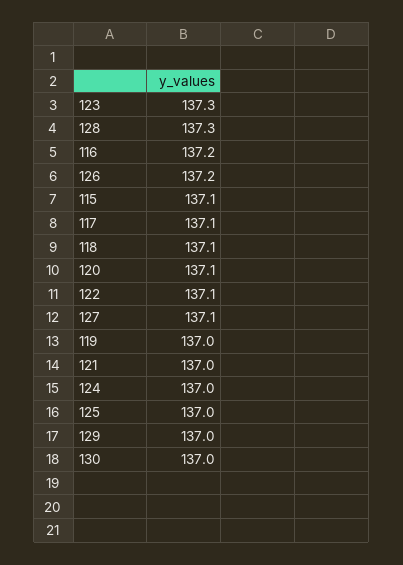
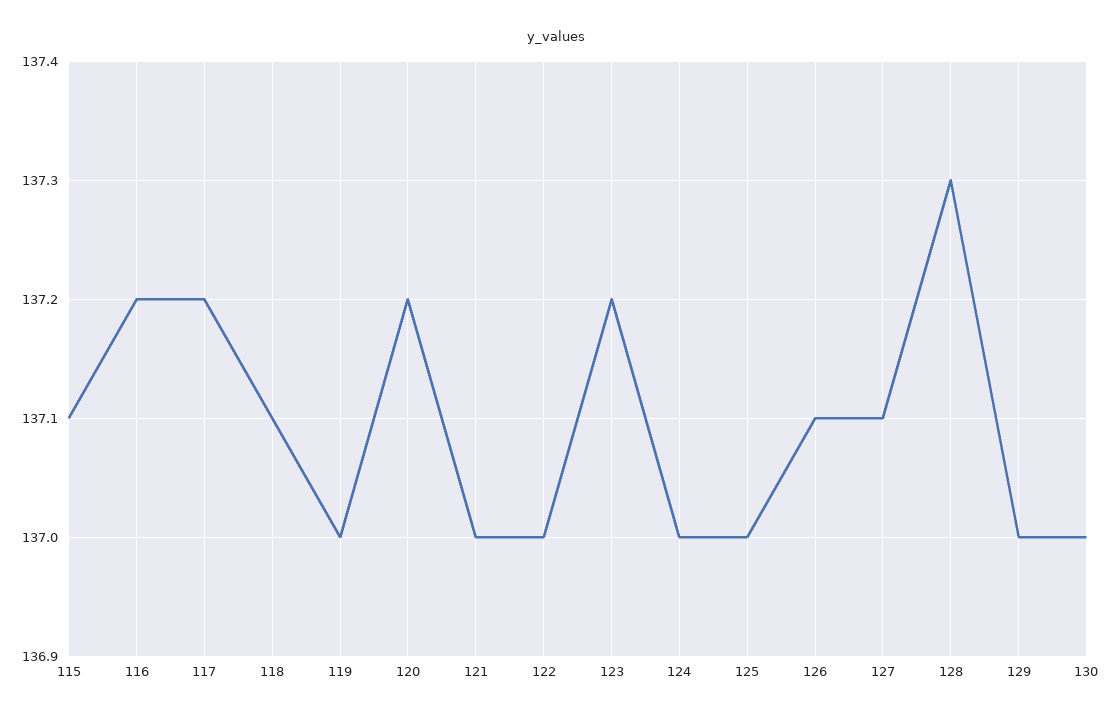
  {
-   "123": 137.3,
+   "123": 137.2,
    "128": 137.3,
    "116": 137.2,
-   "126": 137.2,
+   "126": 137.1,
    "115": 137.1,
-   "117": 137.1,
+   "117": 137.2,
    "118": 137.1,
-   "120": 137.1,
+   "120": 137.2,
-   "122": 137.1,
+   "122": 137,
    "127": 137.1,
    "119": 137,
    "121": 137,
    "124": 137,
    "125": 137,
    "129": 137,
    "130": 137
  }

